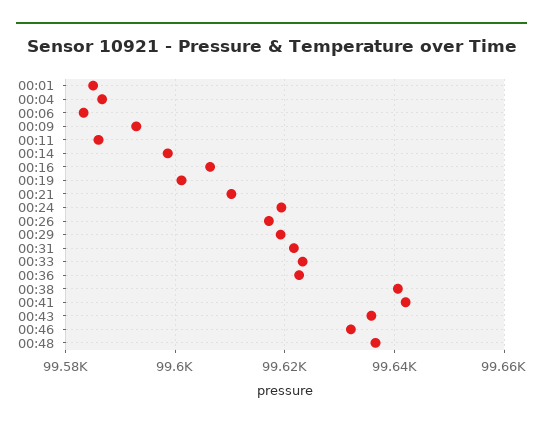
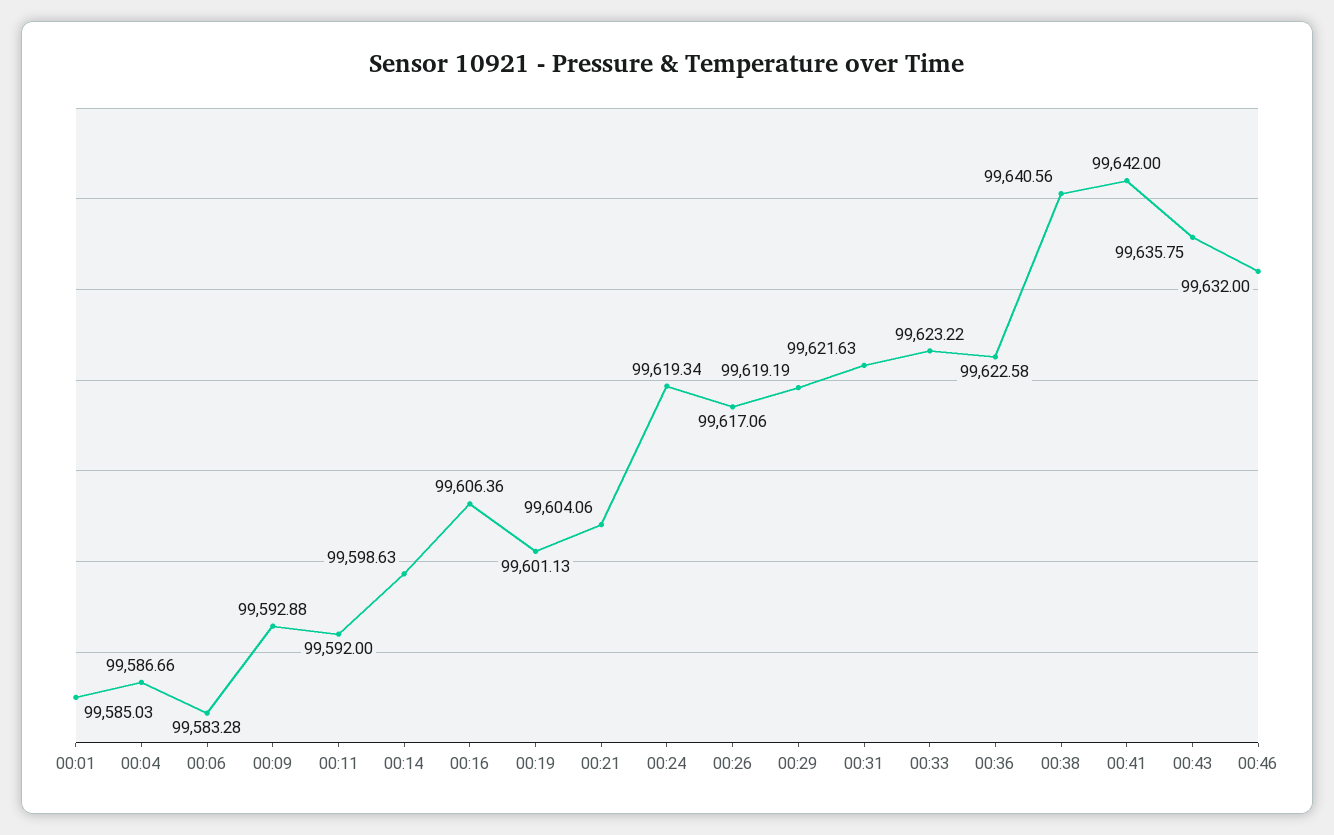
  {
    "00:01": 99585.03,
    "00:04": 99586.66,
    "00:06": 99583.28,
    "00:09": 99592.88,
-   "00:11": 99586,
+   "00:11": 99592,
    "00:14": 99598.63,
    "00:16": 99606.36,
    "00:19": 99601.13,
-   "00:21": 99610,
+   "00:21": 99604.06,
    "00:24": 99619.34,
    "00:26": 99617.06,
    "00:29": 99619.19,
    "00:31": 99621.63,
    "00:33": 99623.22,
    "00:36": 99622.58,
    "00:38": 99640.56,
    "00:41": 99642,
    "00:43": 99635.75,
-   "00:46": 99632,
+   "00:46": 99632
-   "00:48": 99636
  }

